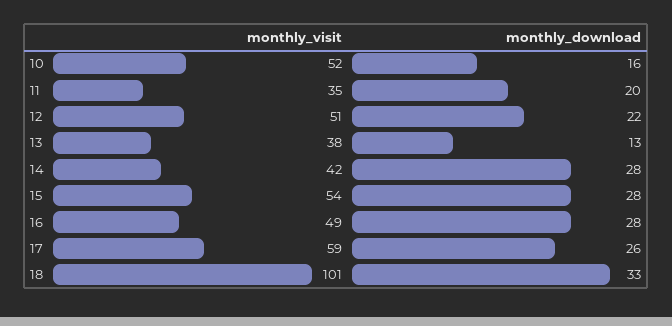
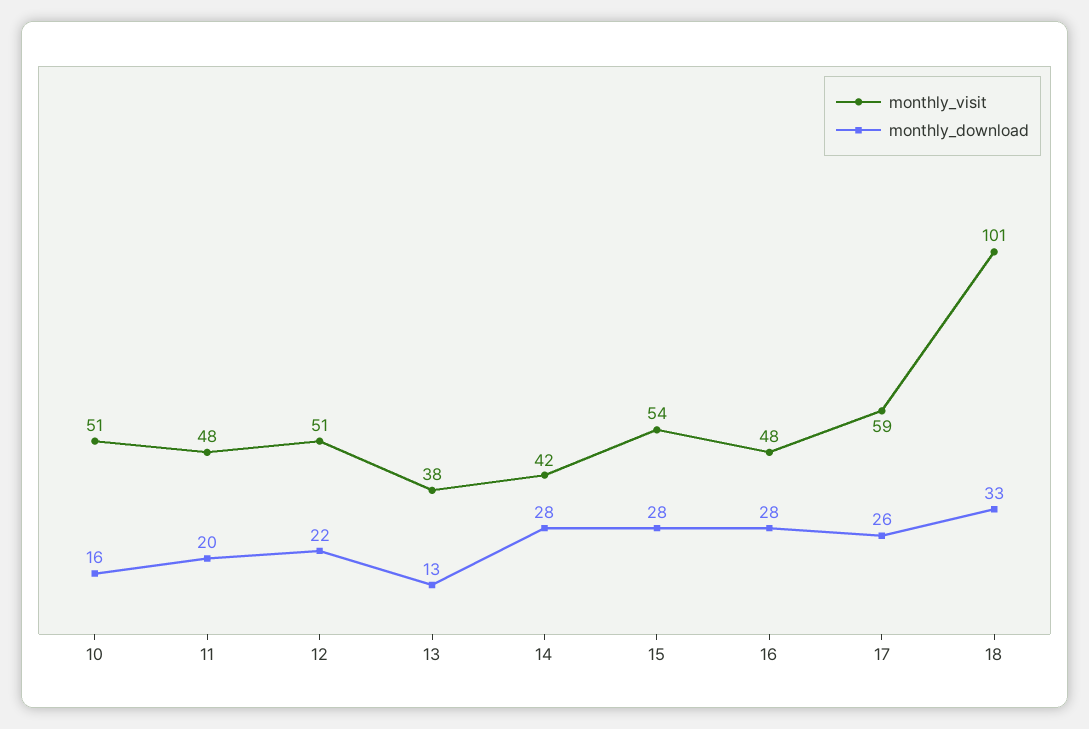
  {
    "monthly_visit": {
-     "10": 52,
+     "10": 51,
-     "11": 35,
+     "11": 48,
      "12": 51,
      "13": 38,
      "14": 42,
      "15": 54,
-     "16": 49,
+     "16": 48,
      "17": 59,
      "18": 101
    },
    "monthly_download": {
      "10": 16,
      "11": 20,
      "12": 22,
      "13": 13,
      "14": 28,
      "15": 28,
      "16": 28,
      "17": 26,
      "18": 33
    }
  }

